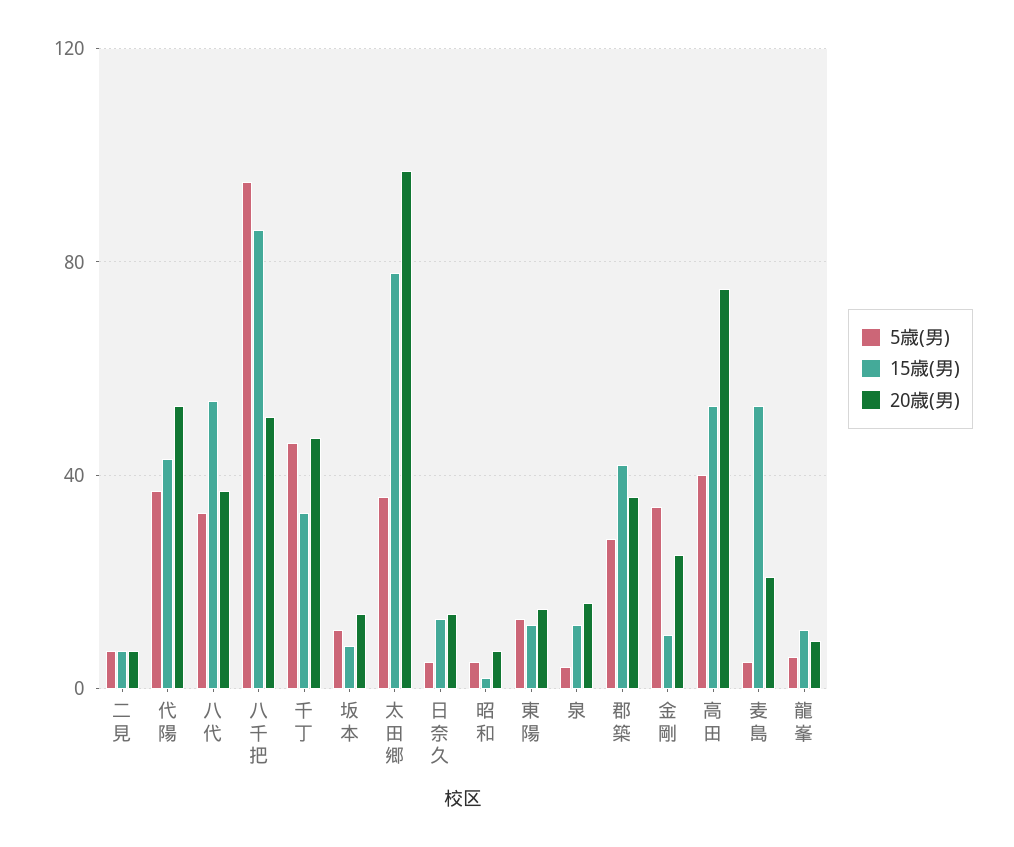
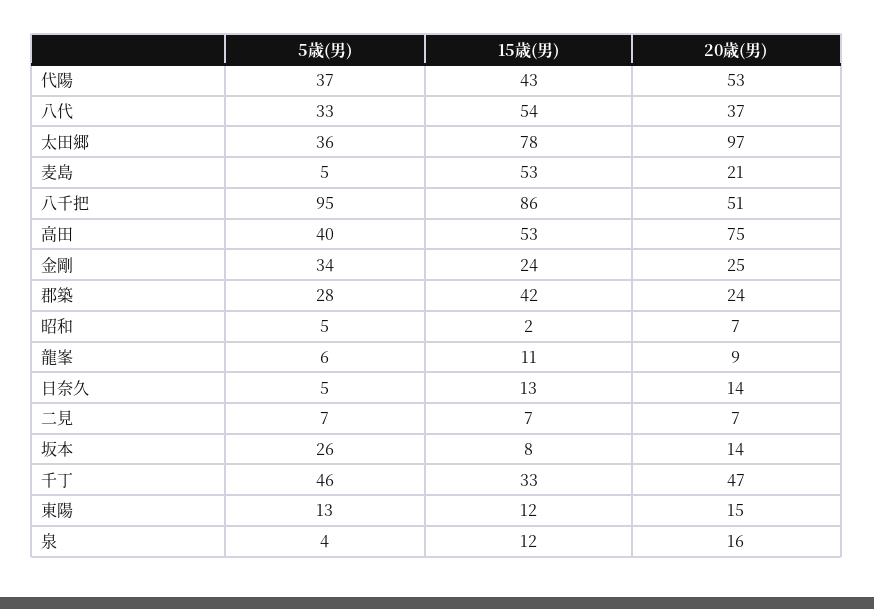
  {
    "5歳(男)": {
      "二見": 7,
      "代陽": 37,
      "八代": 33,
      "八千把": 95,
      "千丁": 46,
-     "坂本": 10,
+     "坂本": 26,
      "太田郷": 36,
      "日奈久": 5,
      "昭和": 5,
      "東陽": 13,
      "泉": 4,
      "郡築": 28,
      "金剛": 34,
      "高田": 40,
      "麦島": 5,
      "龍峯": 6
    },
    "15歳(男)": {
      "二見": 7,
      "代陽": 43,
      "八代": 54,
      "八千把": 86,
      "千丁": 33,
      "坂本": 8,
      "太田郷": 78,
      "日奈久": 13,
      "昭和": 2,
      "東陽": 12,
      "泉": 12,
      "郡築": 42,
-     "金剛": 10,
+     "金剛": 24,
      "高田": 53,
      "麦島": 53,
      "龍峯": 11
    },
    "20歳(男)": {
      "二見": 7,
      "代陽": 53,
      "八代": 37,
      "八千把": 51,
      "千丁": 47,
      "坂本": 14,
      "太田郷": 97,
      "日奈久": 14,
      "昭和": 7,
      "東陽": 15,
      "泉": 16,
-     "郡築": 35,
+     "郡築": 24,
      "金剛": 25,
      "高田": 75,
      "麦島": 21,
      "龍峯": 9
    }
  }

